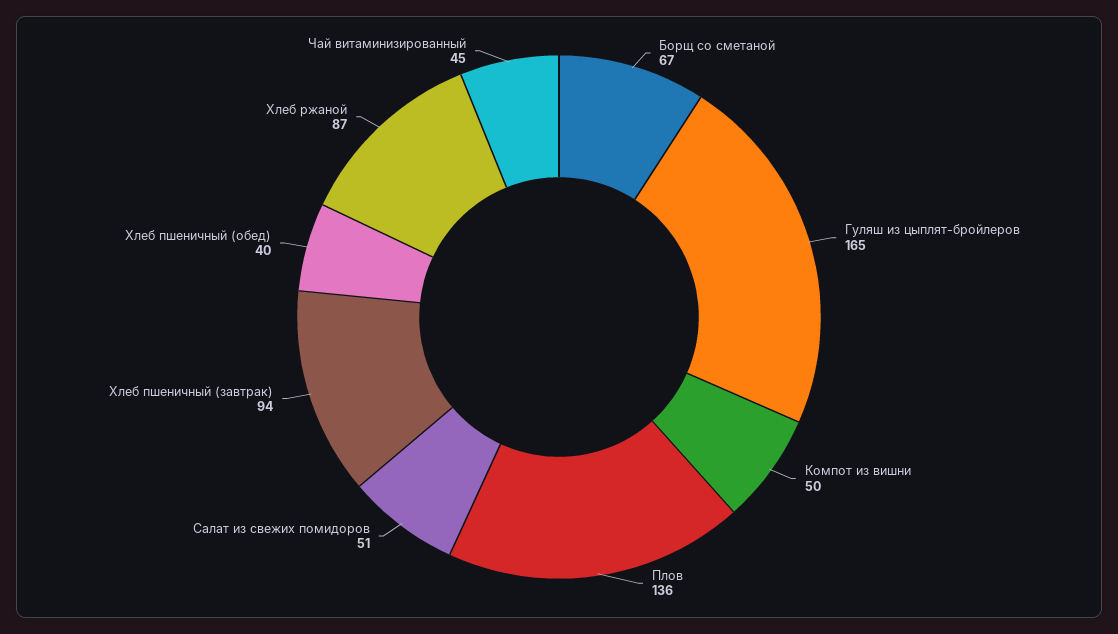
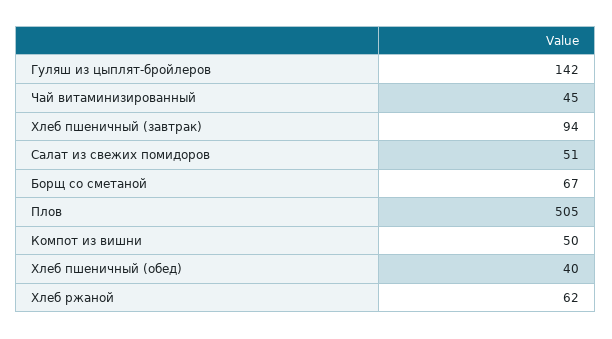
  {
    "Борщ со сметаной": 67,
-   "Гуляш из цыплят-бройлеров": 165,
+   "Гуляш из цыплят-бройлеров": 142,
    "Компот из вишни": 50,
-   "Плов": 136,
+   "Плов": 505,
    "Салат из свежих помидоров": 51,
    "Хлеб пшеничный (завтрак)": 94,
    "Хлеб пшеничный (обед)": 40,
-   "Хлеб ржаной": 87,
+   "Хлеб ржаной": 62,
    "Чай витаминизированный": 45
  }

